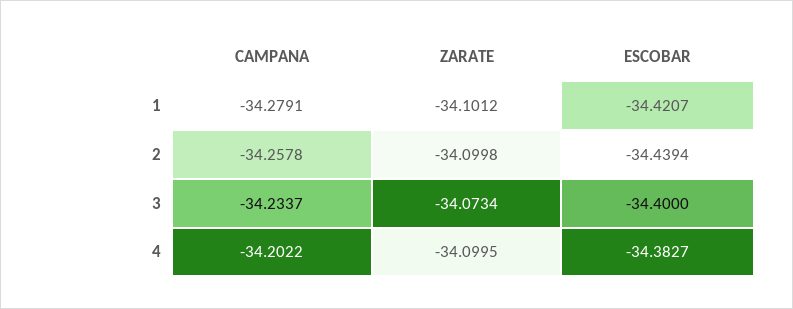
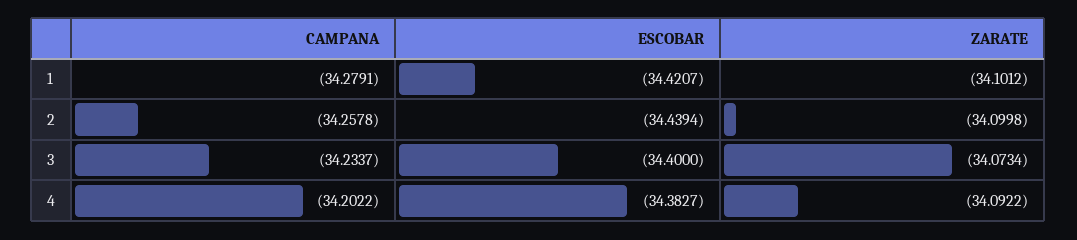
  {
    "CAMPANA": {
      "1": -34.2791,
      "2": -34.2578,
      "3": -34.2337,
      "4": -34.2022
    },
    "ZARATE": {
      "1": -34.1012,
      "2": -34.0998,
      "3": -34.0734,
-     "4": -34.0995
+     "4": -34.0922
    },
    "ESCOBAR": {
      "1": -34.4207,
      "2": -34.4394,
      "3": -34.4,
      "4": -34.3827
    }
  }

